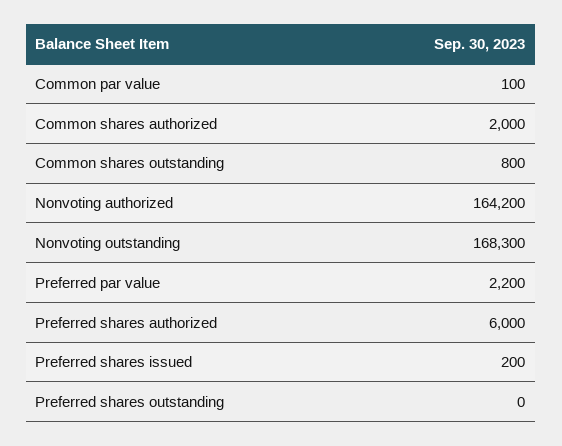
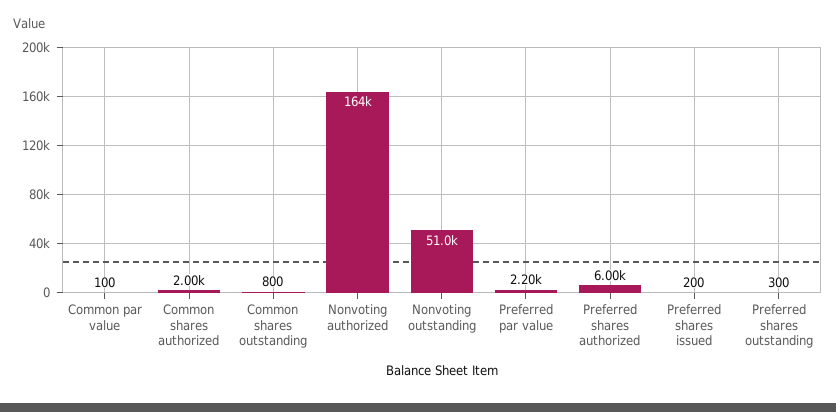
  {
    "Common par value": 100,
    "Common shares authorized": 2000,
    "Common shares outstanding": 800,
    "Nonvoting authorized": 164200,
-   "Nonvoting outstanding": 168300,
+   "Nonvoting outstanding": 51000,
    "Preferred par value": 2200,
    "Preferred shares authorized": 6000,
    "Preferred shares issued": 200,
-   "Preferred shares outstanding": 0
+   "Preferred shares outstanding": 300
  }

